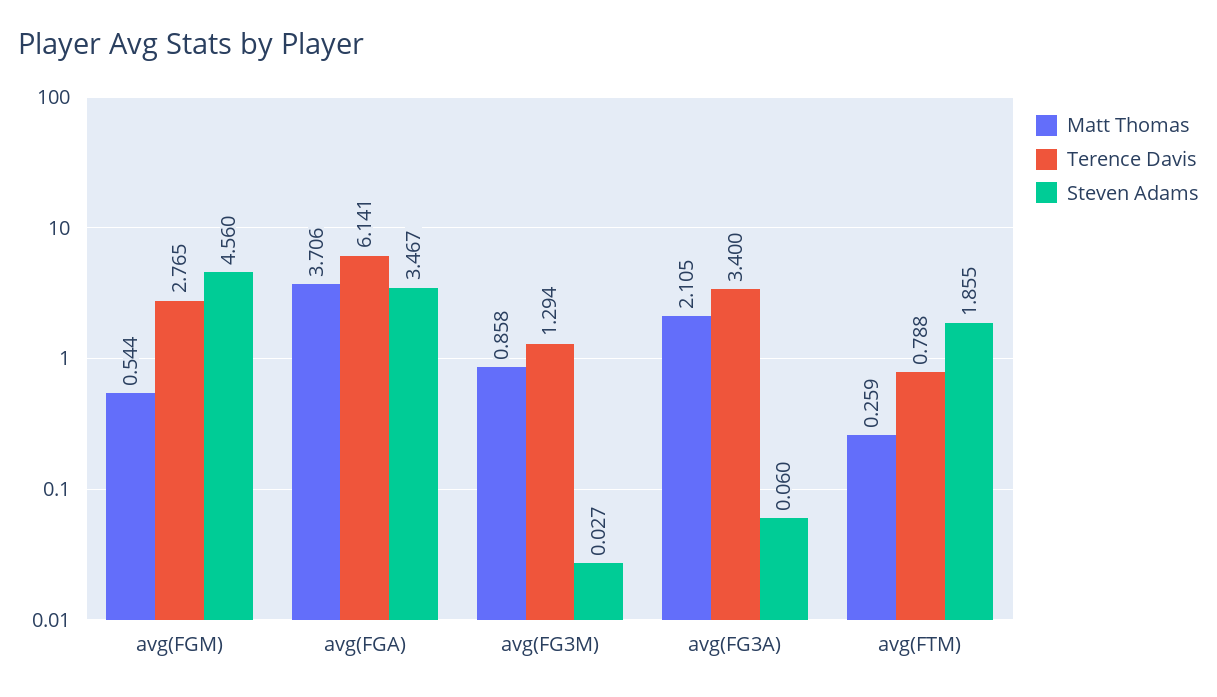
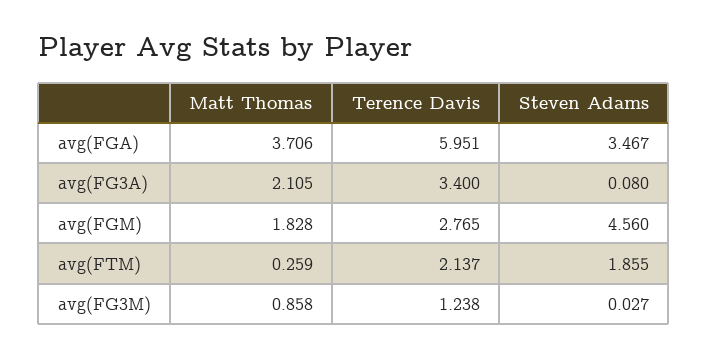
  {
    "Matt Thomas": {
-     "avg(FGM)": 0.544,
+     "avg(FGM)": 1.828,
      "avg(FGA)": 3.706,
      "avg(FG3M)": 0.858,
      "avg(FG3A)": 2.105,
      "avg(FTM)": 0.259
    },
    "Terence Davis": {
      "avg(FGM)": 2.765,
-     "avg(FGA)": 6.141,
+     "avg(FGA)": 5.951,
-     "avg(FG3M)": 1.294,
+     "avg(FG3M)": 1.238,
      "avg(FG3A)": 3.4,
-     "avg(FTM)": 0.788
+     "avg(FTM)": 2.137
    },
    "Steven Adams": {
      "avg(FGM)": 4.56,
      "avg(FGA)": 3.467,
      "avg(FG3M)": 0.027,
-     "avg(FG3A)": 0.06,
+     "avg(FG3A)": 0.08,
      "avg(FTM)": 1.855
    }
  }

